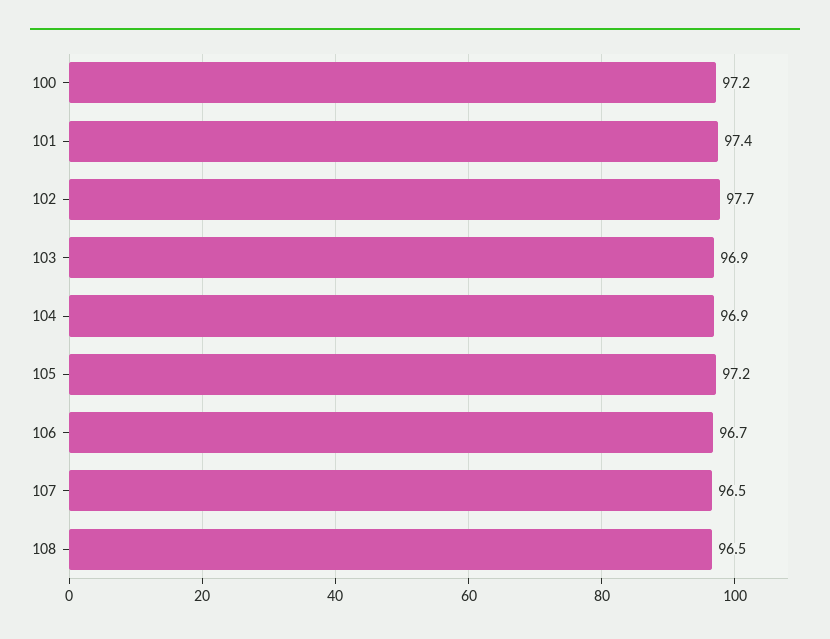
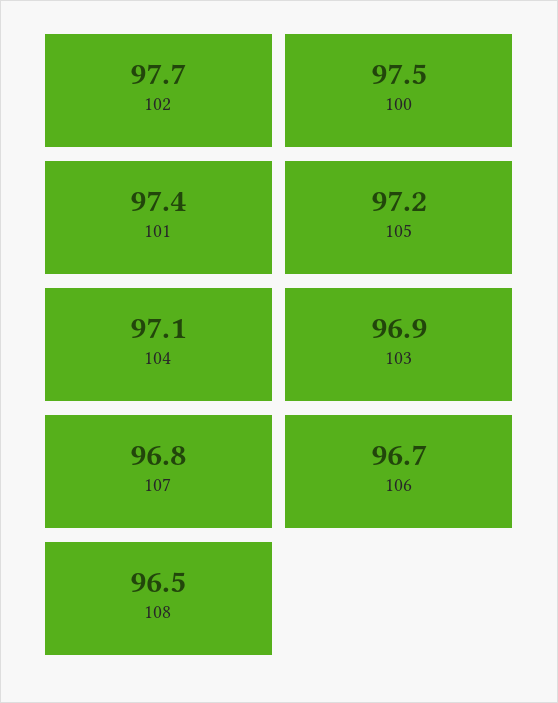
  {
-   "100": 97.2,
+   "100": 97.5,
    "101": 97.4,
    "102": 97.7,
    "103": 96.9,
-   "104": 96.9,
+   "104": 97.1,
    "105": 97.2,
    "106": 96.7,
-   "107": 96.5,
+   "107": 96.8,
    "108": 96.5
  }

